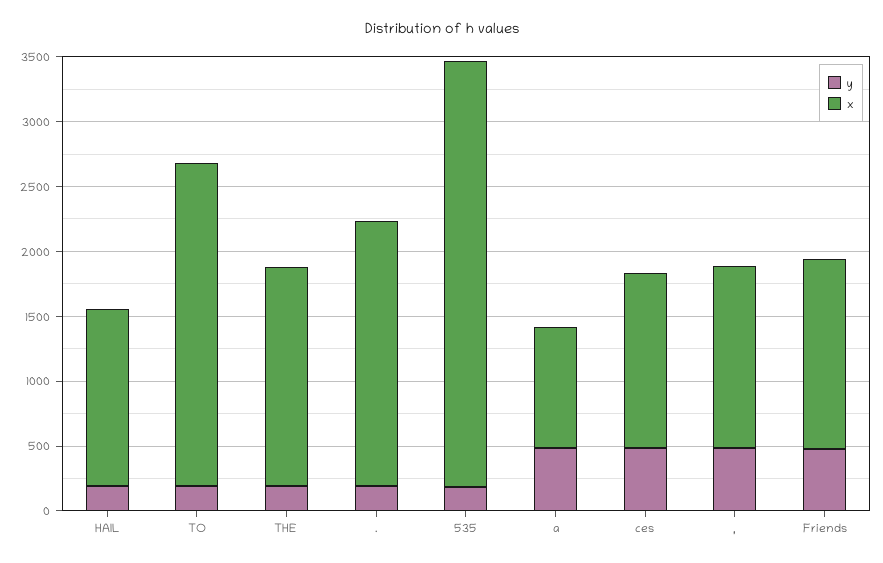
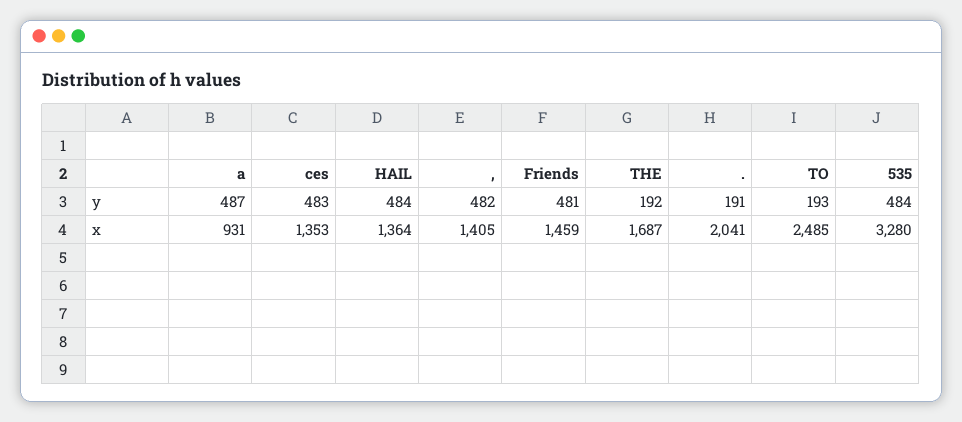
  {
    "y": {
-     "HAIL": 200,
+     "HAIL": 484,
      "TO": 193,
      "THE": 192,
      ".": 191,
-     "535": 200,
+     "535": 484,
      "a": 487,
      "ces": 483,
      ",": 482,
      "Friends": 481
    },
    "x": {
      "HAIL": 1364,
      "TO": 2485,
      "THE": 1687,
      ".": 2041,
      "535": 3280,
      "a": 931,
      "ces": 1353,
      ",": 1405,
      "Friends": 1459
    }
  }

